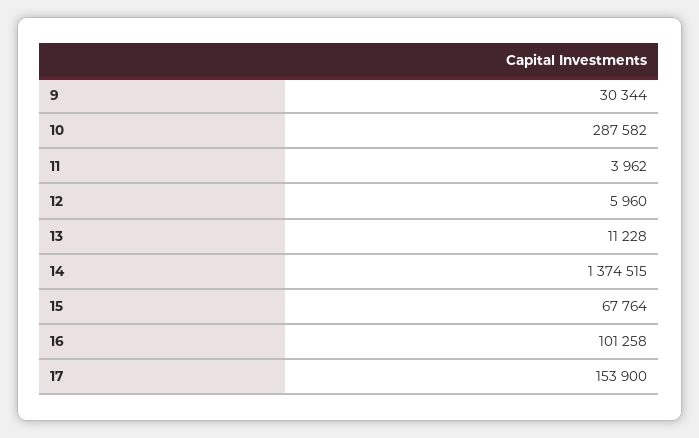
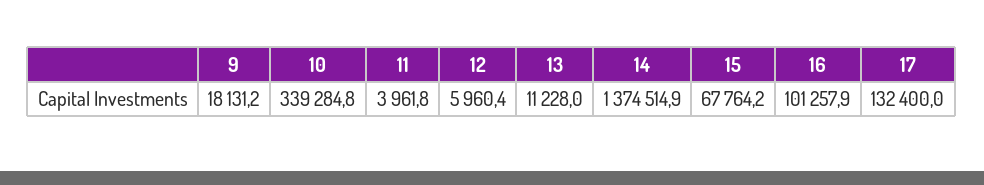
  {
-   "9": 30344,
+   "9": 18131.2,
-   "10": 287582,
+   "10": 339284.8,
    "11": 3961.8,
    "12": 5960.4,
    "13": 11228,
    "14": 1374514.9,
    "15": 67764.2,
    "16": 101257.9,
-   "17": 153900
+   "17": 132400
  }

